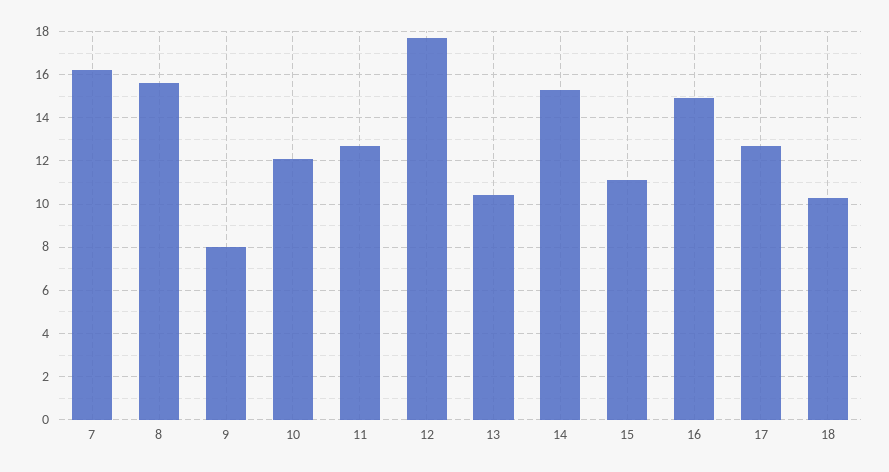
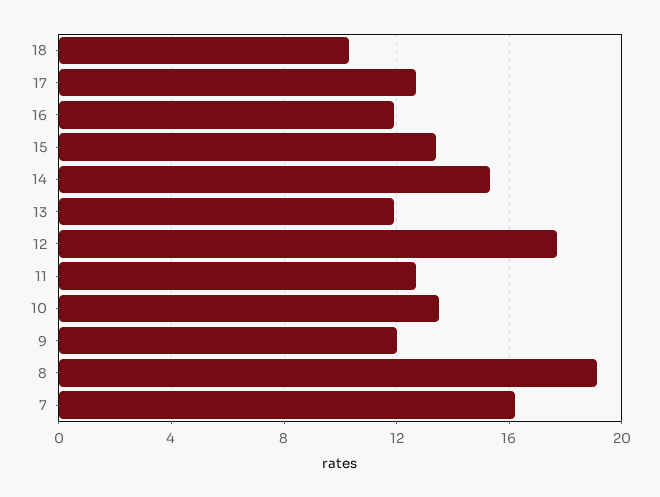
  {
    "7": 16,
-   "8": 15.5,
+   "8": 19,
-   "9": 8,
+   "9": 12,
-   "10": 12,
+   "10": 13.5,
    "11": 12.5,
    "12": 17.5,
-   "13": 10.5,
+   "13": 12,
    "14": 15.5,
-   "15": 11,
+   "15": 13.5,
-   "16": 15,
+   "16": 12,
    "17": 12.5,
    "18": 10.5
  }

